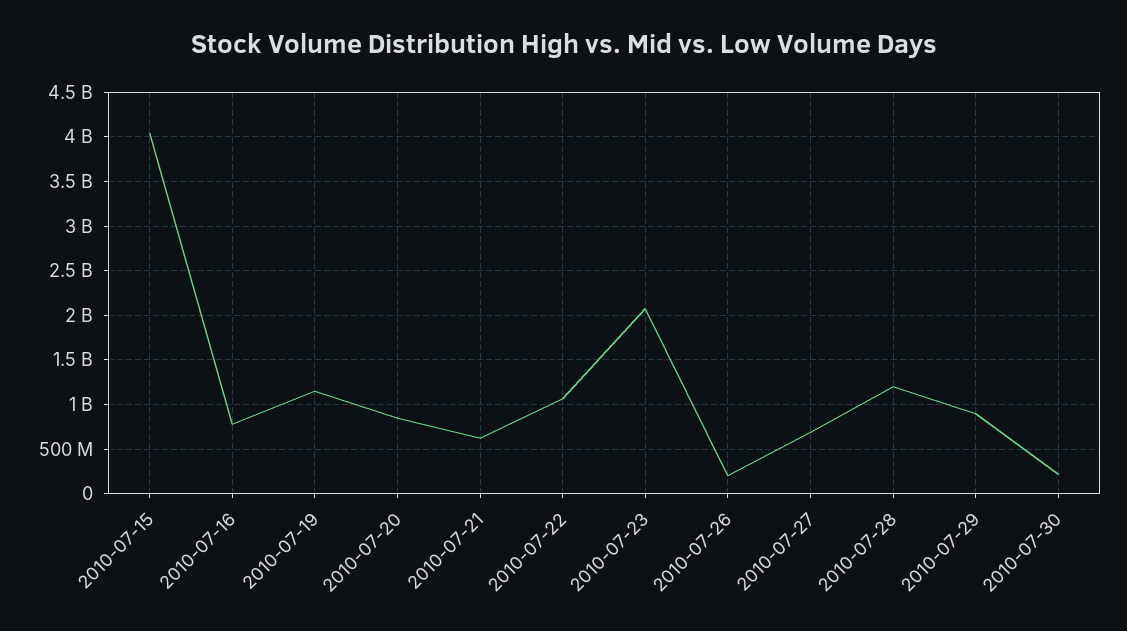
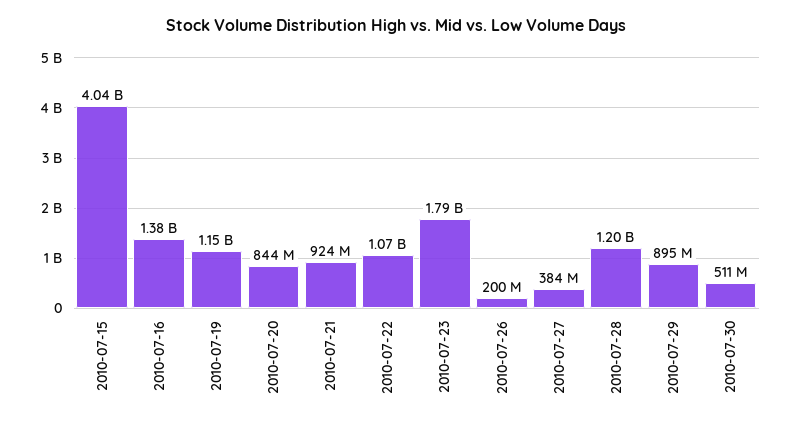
  {
    "2010-07-15": 4040000000,
-   "2010-07-16": 800000000,
+   "2010-07-16": 1380000000,
    "2010-07-19": 1150000000,
    "2010-07-20": 844000000,
-   "2010-07-21": 600000000,
+   "2010-07-21": 924000000,
    "2010-07-22": 1070000000,
-   "2010-07-23": 2100000000,
+   "2010-07-23": 1790000000,
    "2010-07-26": 200000000,
-   "2010-07-27": 700000000,
+   "2010-07-27": 384000000,
    "2010-07-28": 1200000000,
    "2010-07-29": 895000000,
-   "2010-07-30": 200000000
+   "2010-07-30": 511000000
  }

